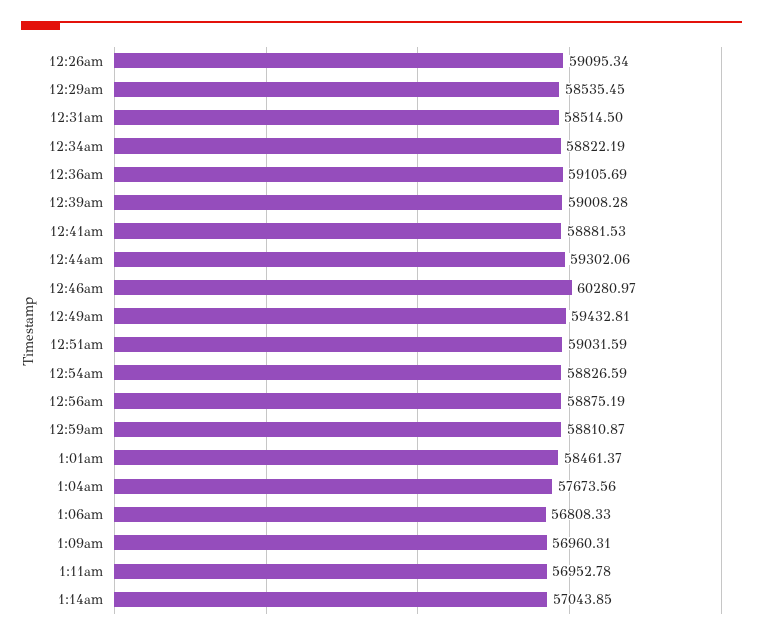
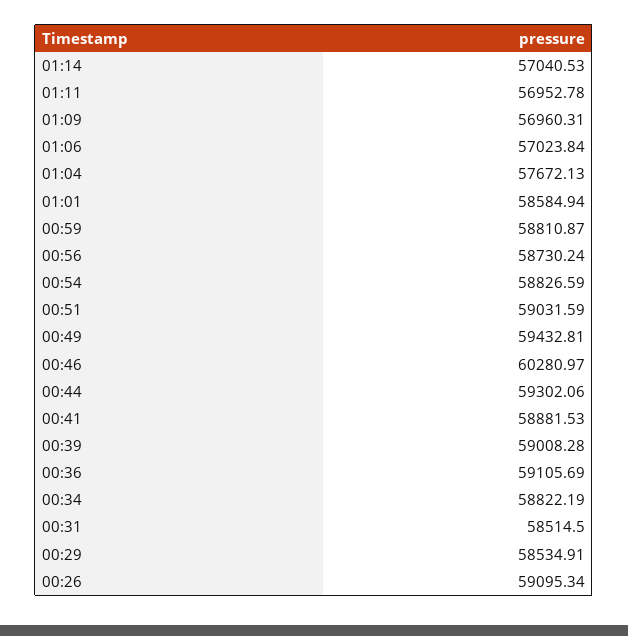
  {
    "12:26am": 59095.34,
-   "12:29am": 58535.45,
+   "12:29am": 58534.91,
    "12:31am": 58514.5,
    "12:34am": 58822.19,
    "12:36am": 59105.69,
    "12:39am": 59008.28,
    "12:41am": 58881.53,
    "12:44am": 59302.06,
    "12:46am": 60280.97,
    "12:49am": 59432.81,
    "12:51am": 59031.59,
    "12:54am": 58826.59,
-   "12:56am": 58875.19,
+   "12:56am": 58730.24,
    "12:59am": 58810.87,
-   "1:01am": 58461.37,
+   "1:01am": 58584.94,
-   "1:04am": 57673.56,
+   "1:04am": 57672.13,
-   "1:06am": 56808.33,
+   "1:06am": 57023.84,
    "1:09am": 56960.31,
    "1:11am": 56952.78,
-   "1:14am": 57043.85
+   "1:14am": 57040.53
  }

